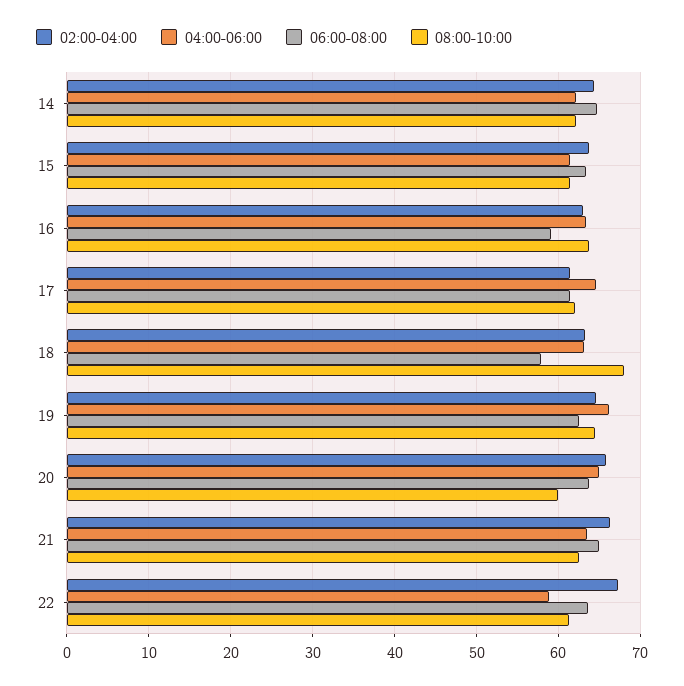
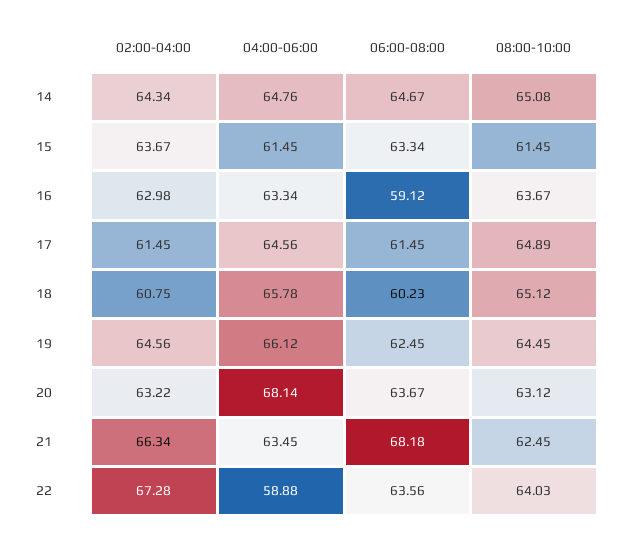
  {
    "02:00-04:00": {
      "14": 64.34,
      "15": 63.67,
      "16": 62.98,
      "17": 61.45,
-     "18": 63,
+     "18": 60.75,
      "19": 64.56,
-     "20": 66,
+     "20": 63.22,
      "21": 66.34,
      "22": 67.28
    },
    "04:00-06:00": {
-     "14": 62,
+     "14": 64.76,
      "15": 61.45,
      "16": 63.34,
      "17": 64.56,
-     "18": 63,
+     "18": 65.78,
      "19": 66.12,
-     "20": 65,
+     "20": 68.14,
      "21": 63.45,
      "22": 58.88
    },
    "06:00-08:00": {
      "14": 64.67,
      "15": 63.34,
      "16": 59.12,
      "17": 61.45,
-     "18": 58,
+     "18": 60.23,
      "19": 62.45,
      "20": 63.67,
-     "21": 65,
+     "21": 68.18,
      "22": 63.56
    },
    "08:00-10:00": {
-     "14": 62,
+     "14": 65.08,
      "15": 61.45,
      "16": 63.67,
-     "17": 62,
+     "17": 64.89,
-     "18": 68,
+     "18": 65.12,
      "19": 64.45,
-     "20": 60,
+     "20": 63.12,
      "21": 62.45,
-     "22": 61
+     "22": 64.03
    }
  }

